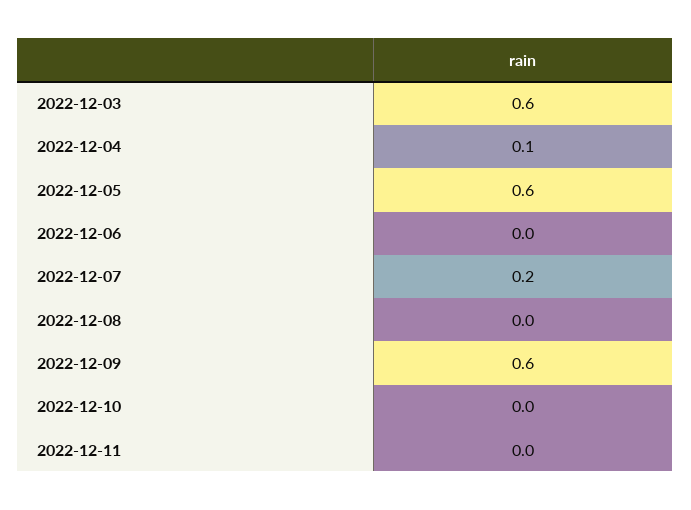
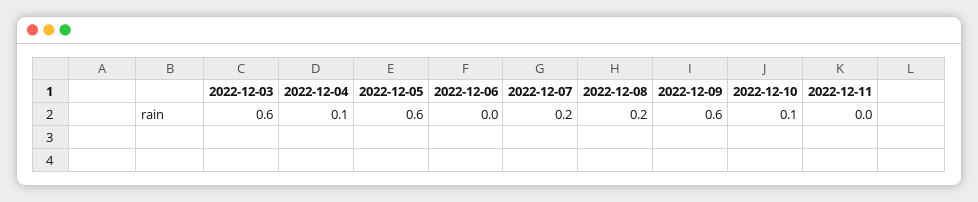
  {
    "2022-12-03": 0.6,
    "2022-12-04": 0.1,
    "2022-12-05": 0.6,
    "2022-12-06": 0,
    "2022-12-07": 0.2,
-   "2022-12-08": 0,
+   "2022-12-08": 0.2,
    "2022-12-09": 0.6,
-   "2022-12-10": 0,
+   "2022-12-10": 0.1,
    "2022-12-11": 0
  }

